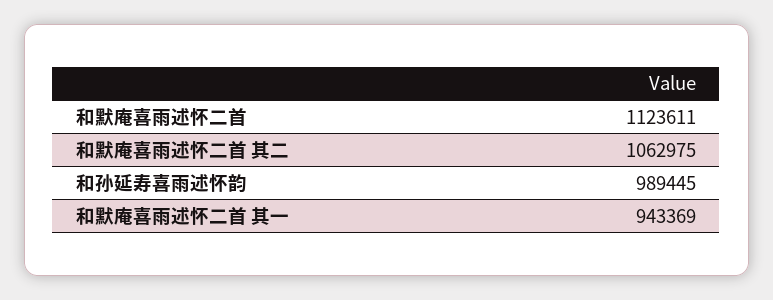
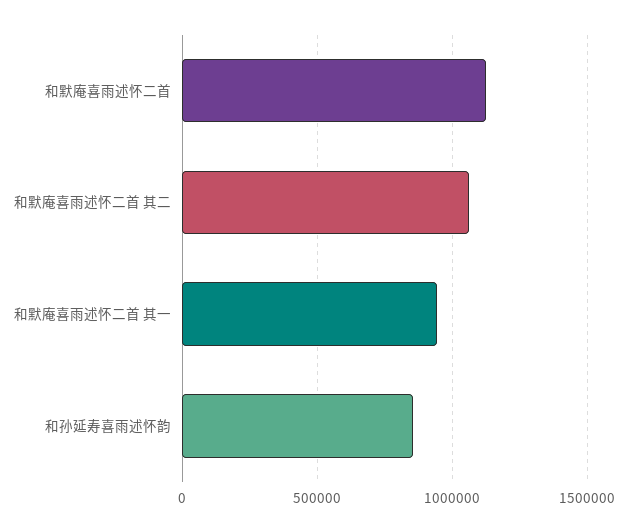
  {
    "和默庵喜雨述怀二首": 1123611,
    "和默庵喜雨述怀二首 其二": 1062975,
-   "和孙延寿喜雨述怀韵": 989445,
+   "和孙延寿喜雨述怀韵": 850000,
    "和默庵喜雨述怀二首 其一": 943369
  }

